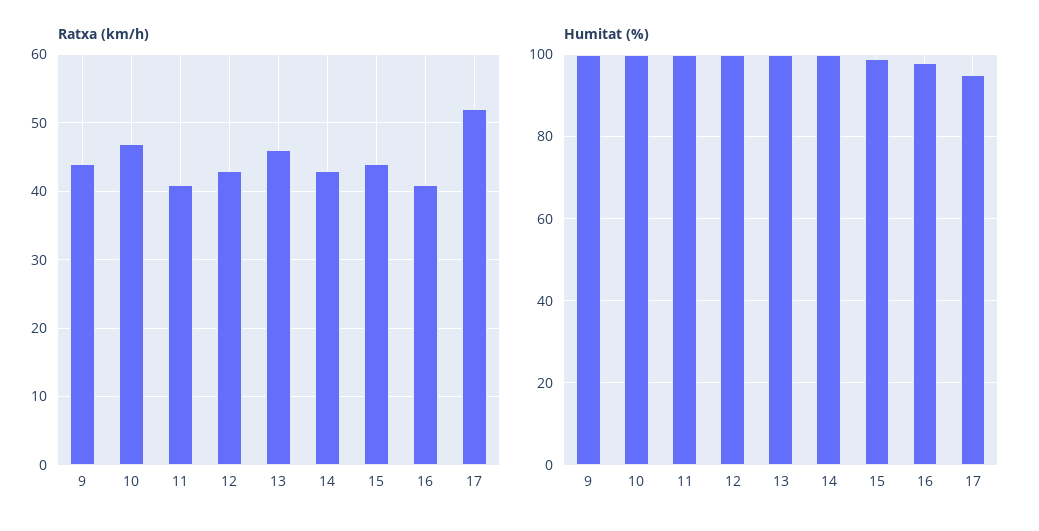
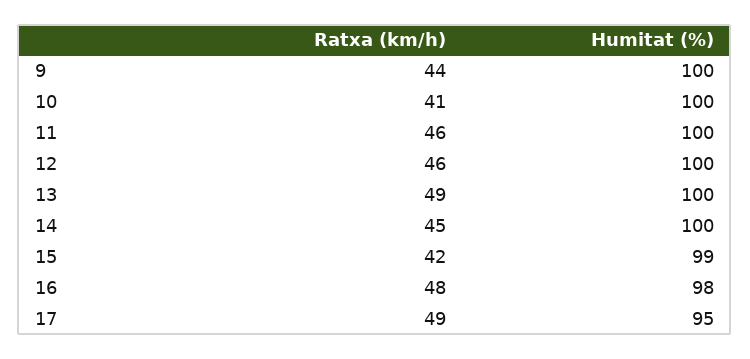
  {
    "Ratxa (km/h)": {
      "9": 44,
-     "10": 47,
+     "10": 41,
-     "11": 41,
+     "11": 46,
-     "12": 43,
+     "12": 46,
-     "13": 46,
+     "13": 49,
-     "14": 43,
+     "14": 45,
-     "15": 44,
+     "15": 42,
-     "16": 41,
+     "16": 48,
-     "17": 52
+     "17": 49
    },
    "Humitat (%)": {
      "9": 100,
      "10": 100,
      "11": 100,
      "12": 100,
      "13": 100,
      "14": 100,
      "15": 99,
      "16": 98,
      "17": 95
    }
  }

